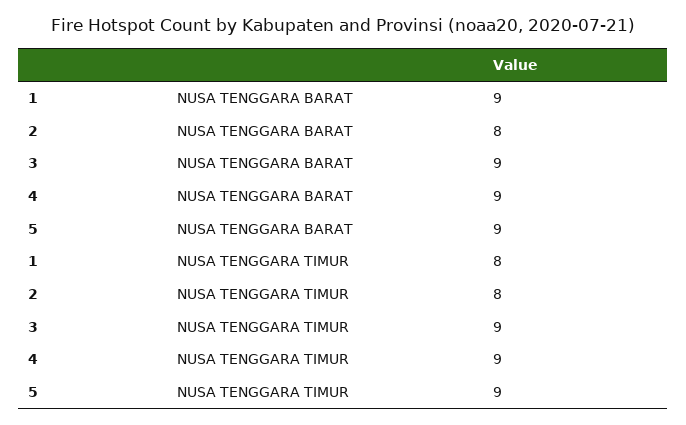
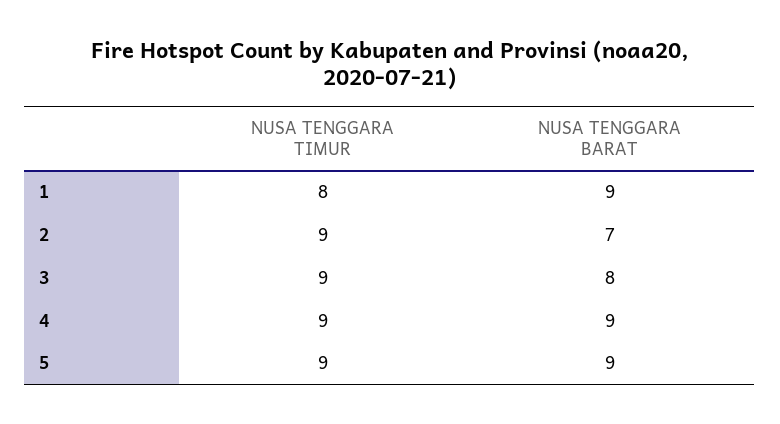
  {
    "1": {
      "NUSA TENGGARA BARAT": 9,
      "NUSA TENGGARA TIMUR": 8
    },
    "2": {
-     "NUSA TENGGARA BARAT": 8,
+     "NUSA TENGGARA BARAT": 7,
-     "NUSA TENGGARA TIMUR": 8
+     "NUSA TENGGARA TIMUR": 9
    },
    "3": {
-     "NUSA TENGGARA BARAT": 9,
+     "NUSA TENGGARA BARAT": 8,
      "NUSA TENGGARA TIMUR": 9
    },
    "4": {
      "NUSA TENGGARA BARAT": 9,
      "NUSA TENGGARA TIMUR": 9
    },
    "5": {
      "NUSA TENGGARA BARAT": 9,
      "NUSA TENGGARA TIMUR": 9
    }
  }

